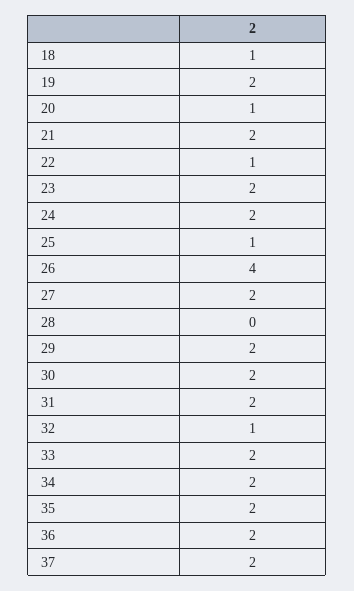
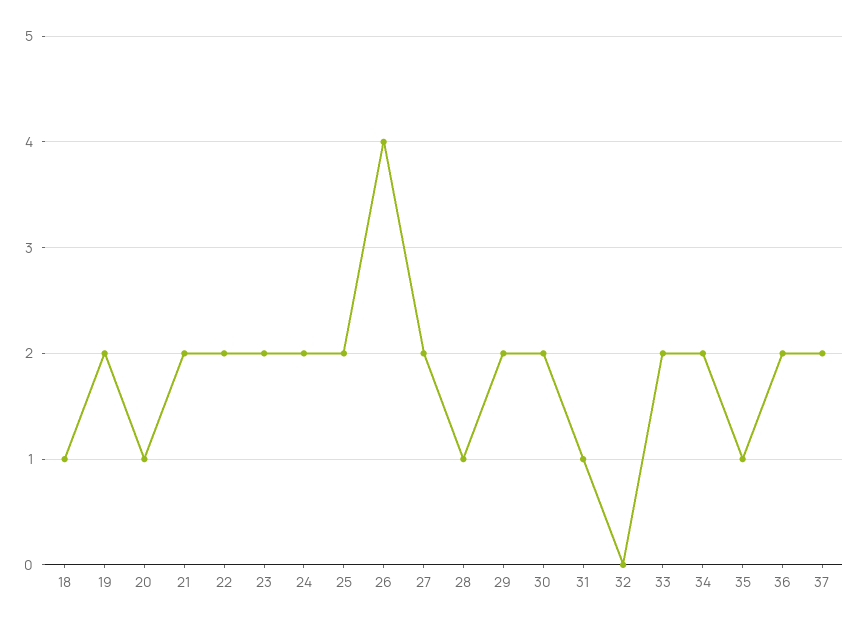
  {
    "18": 1,
    "19": 2,
    "20": 1,
    "21": 2,
-   "22": 1,
+   "22": 2,
    "23": 2,
    "24": 2,
-   "25": 1,
+   "25": 2,
    "26": 4,
    "27": 2,
-   "28": 0,
+   "28": 1,
    "29": 2,
    "30": 2,
-   "31": 2,
+   "31": 1,
-   "32": 1,
+   "32": 0,
    "33": 2,
    "34": 2,
-   "35": 2,
+   "35": 1,
    "36": 2,
    "37": 2
  }

